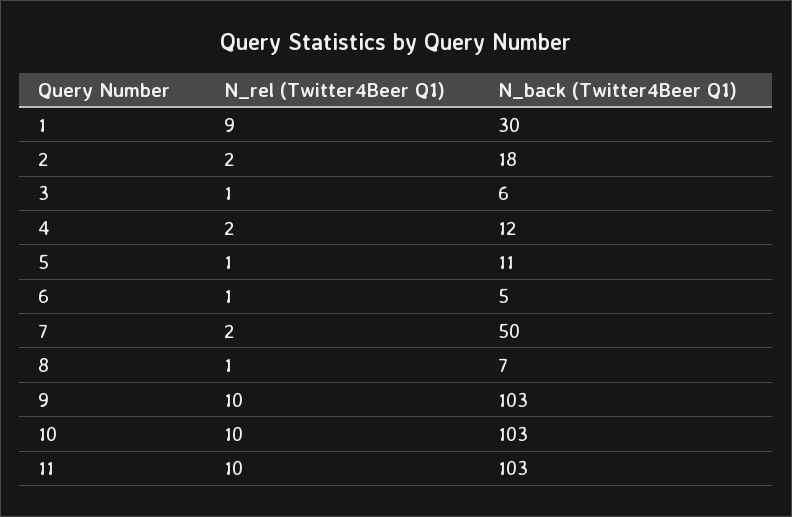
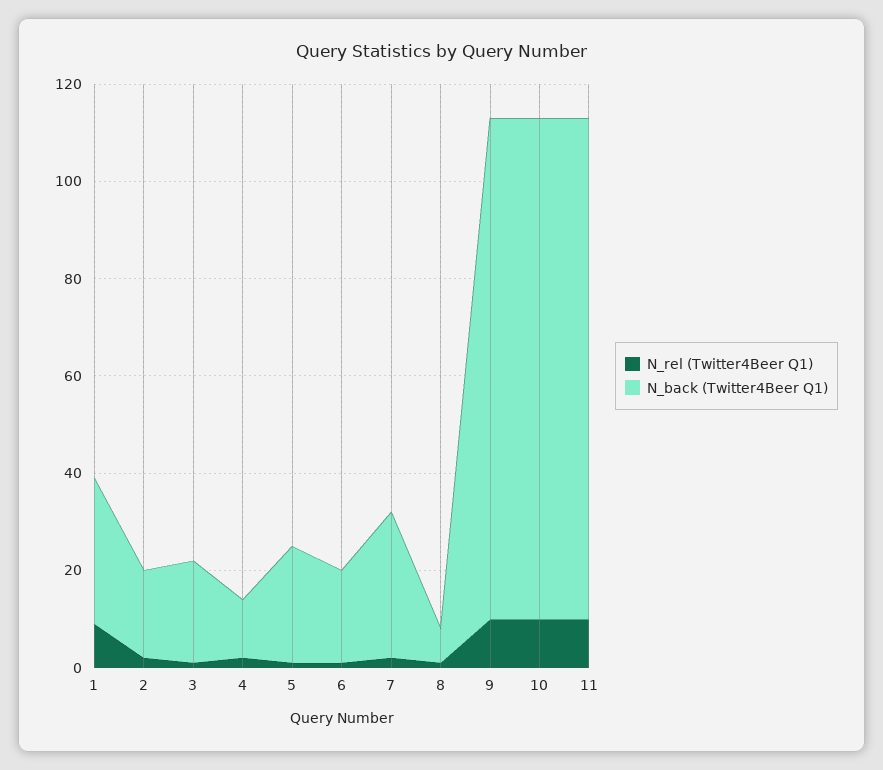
  {
    "N_rel (Twitter4Beer Q1)": {
      "1": 9,
      "2": 2,
      "3": 1,
      "4": 2,
      "5": 1,
      "6": 1,
      "7": 2,
      "8": 1,
      "9": 10,
      "10": 10,
      "11": 10
    },
    "N_back (Twitter4Beer Q1)": {
      "1": 30,
      "2": 18,
-     "3": 6,
+     "3": 20,
      "4": 12,
-     "5": 11,
+     "5": 25,
-     "6": 5,
+     "6": 20,
-     "7": 50,
+     "7": 30,
      "8": 7,
      "9": 103,
      "10": 103,
      "11": 103
    }
  }

